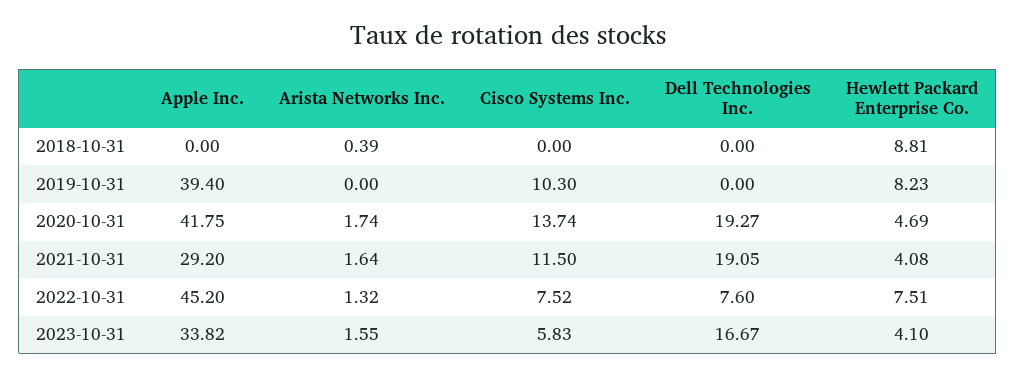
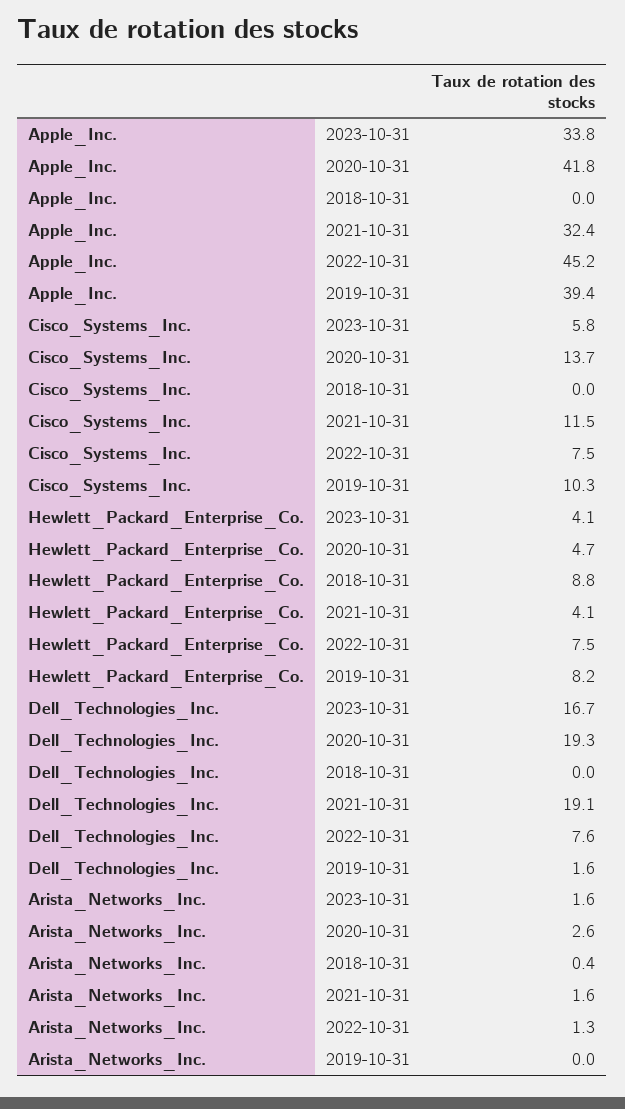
  {
    "Apple Inc.": {
      "2018-10-31": 0,
      "2019-10-31": 39.4,
      "2020-10-31": 41.75,
-     "2021-10-31": 29.2,
+     "2021-10-31": 32.4,
      "2022-10-31": 45.2,
      "2023-10-31": 33.82
    },
    "Arista Networks Inc.": {
      "2018-10-31": 0.39,
      "2019-10-31": 0,
-     "2020-10-31": 1.74,
+     "2020-10-31": 2.6,
      "2021-10-31": 1.64,
      "2022-10-31": 1.32,
      "2023-10-31": 1.55
    },
    "Cisco Systems Inc.": {
      "2018-10-31": 0,
      "2019-10-31": 10.3,
      "2020-10-31": 13.74,
      "2021-10-31": 11.5,
      "2022-10-31": 7.52,
      "2023-10-31": 5.83
    },
    "Dell Technologies Inc.": {
      "2018-10-31": 0,
-     "2019-10-31": 0,
+     "2019-10-31": 1.6,
      "2020-10-31": 19.27,
      "2021-10-31": 19.05,
      "2022-10-31": 7.6,
      "2023-10-31": 16.67
    },
    "Hewlett Packard Enterprise Co.": {
      "2018-10-31": 8.81,
      "2019-10-31": 8.23,
      "2020-10-31": 4.69,
      "2021-10-31": 4.08,
      "2022-10-31": 7.51,
      "2023-10-31": 4.1
    }
  }

